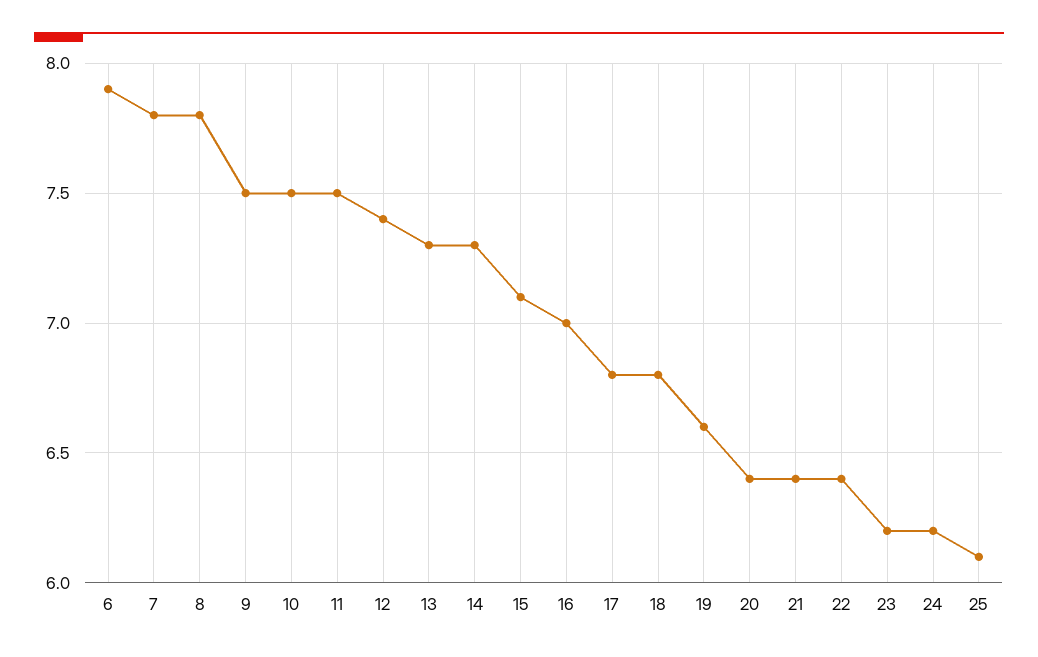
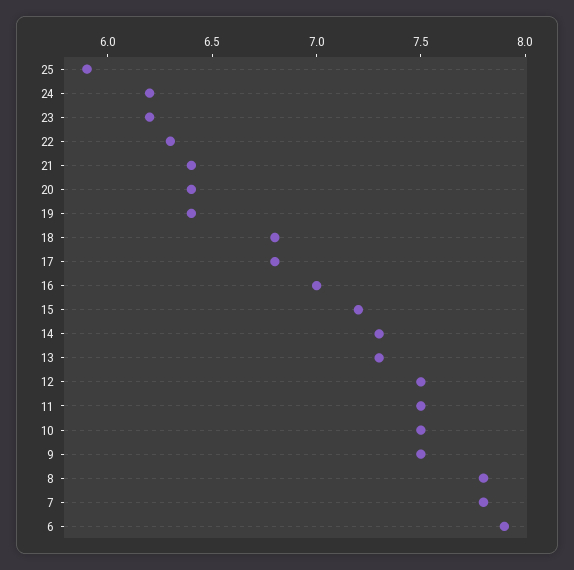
  {
    "6": 7.9,
    "7": 7.8,
    "8": 7.8,
    "9": 7.5,
    "10": 7.5,
    "11": 7.5,
-   "12": 7.4,
+   "12": 7.5,
    "13": 7.3,
    "14": 7.3,
-   "15": 7.1,
+   "15": 7.2,
    "16": 7,
    "17": 6.8,
    "18": 6.8,
-   "19": 6.6,
+   "19": 6.4,
    "20": 6.4,
    "21": 6.4,
-   "22": 6.4,
+   "22": 6.3,
    "23": 6.2,
    "24": 6.2,
-   "25": 6.1
+   "25": 5.9
  }

